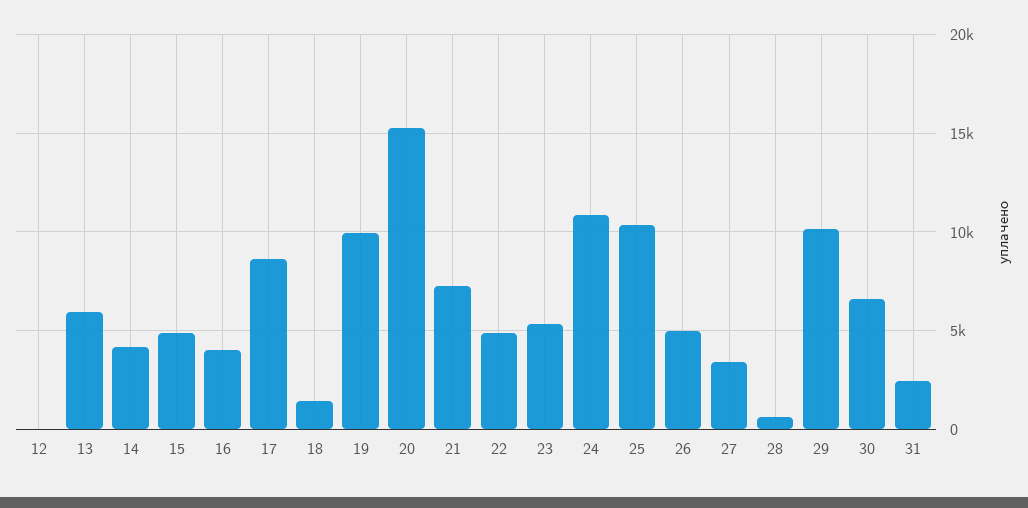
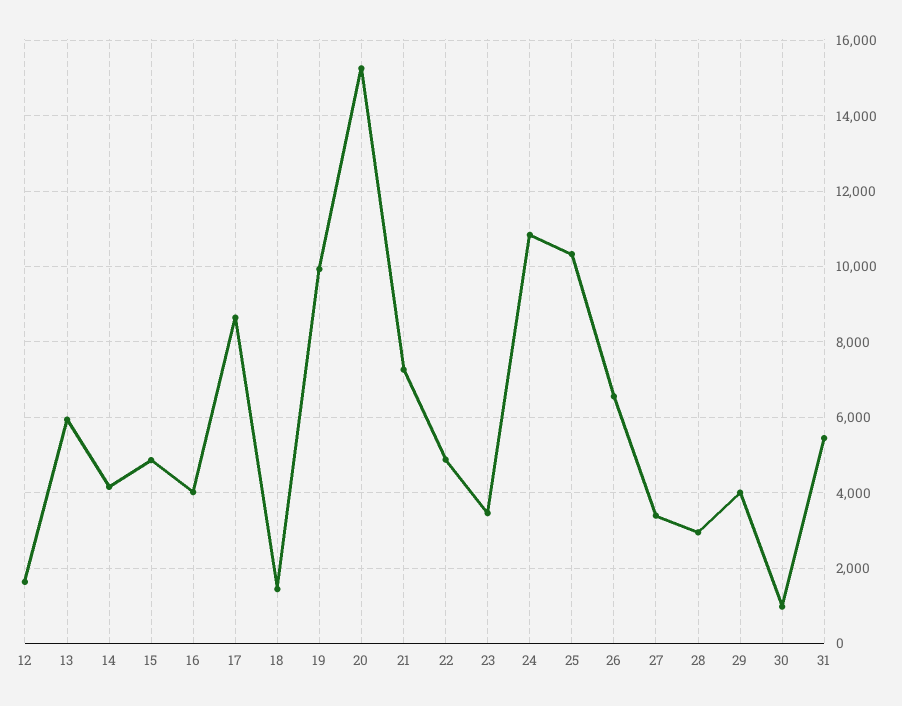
  {
-   "12": 0,
+   "12": 1600,
    "13": 6000,
    "14": 4200,
    "15": 4800,
    "16": 4000,
    "17": 8600,
    "18": 1400,
    "19": 10000,
    "20": 15200,
    "21": 7200,
    "22": 4800,
-   "23": 5500,
+   "23": 3400,
    "24": 10800,
    "25": 10400,
-   "26": 5000,
+   "26": 6600,
    "27": 3400,
-   "28": 500,
+   "28": 3000,
-   "29": 10000,
+   "29": 4000,
-   "30": 6500,
+   "30": 1000,
-   "31": 2500
+   "31": 5400
  }

